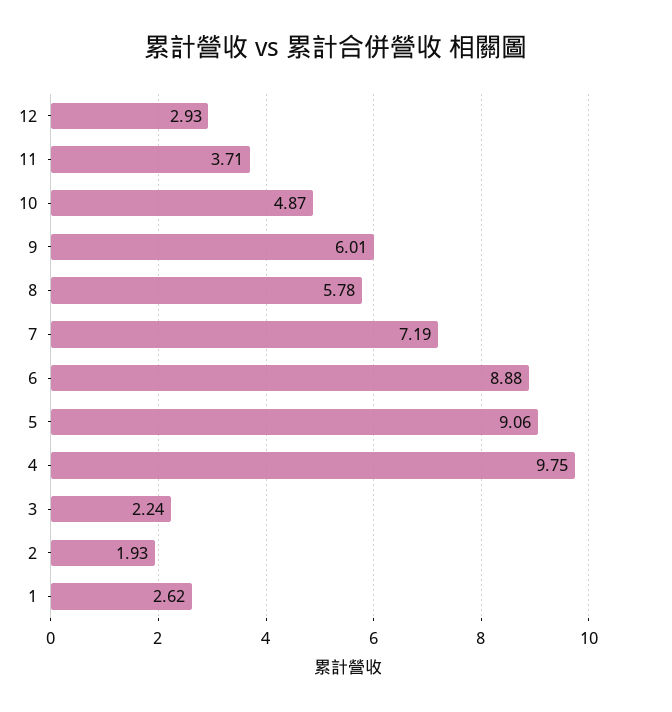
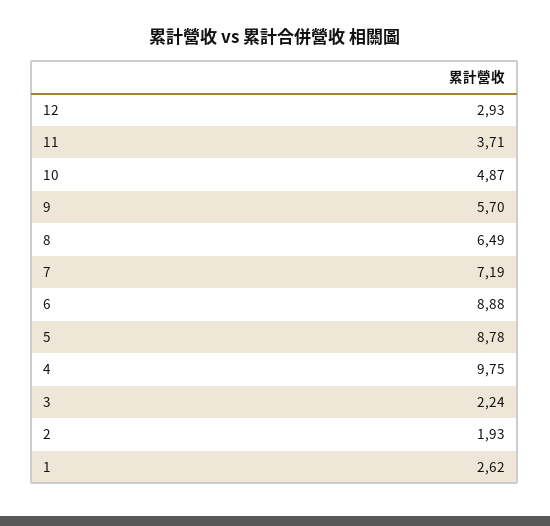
  {
    "12": 2.93,
    "11": 3.71,
    "10": 4.87,
-   "9": 6.01,
+   "9": 5.7,
-   "8": 5.78,
+   "8": 6.49,
    "7": 7.19,
    "6": 8.88,
-   "5": 9.06,
+   "5": 8.78,
    "4": 9.75,
    "3": 2.24,
    "2": 1.93,
    "1": 2.62
  }

